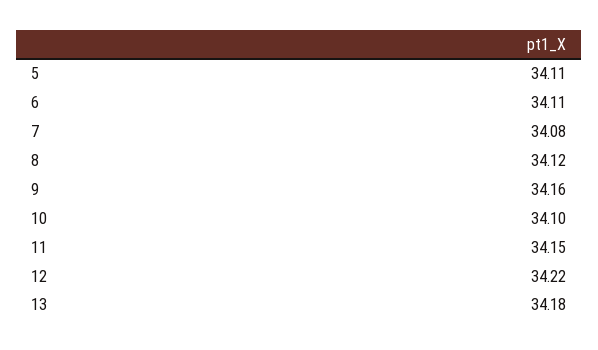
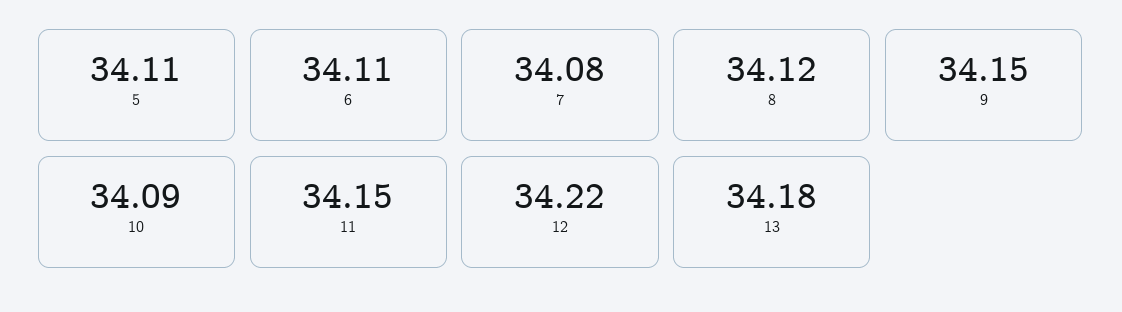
  {
    "5": 34.11,
    "6": 34.11,
    "7": 34.08,
    "8": 34.12,
-   "9": 34.16,
+   "9": 34.15,
-   "10": 34.1,
+   "10": 34.09,
    "11": 34.15,
    "12": 34.22,
    "13": 34.18
  }

